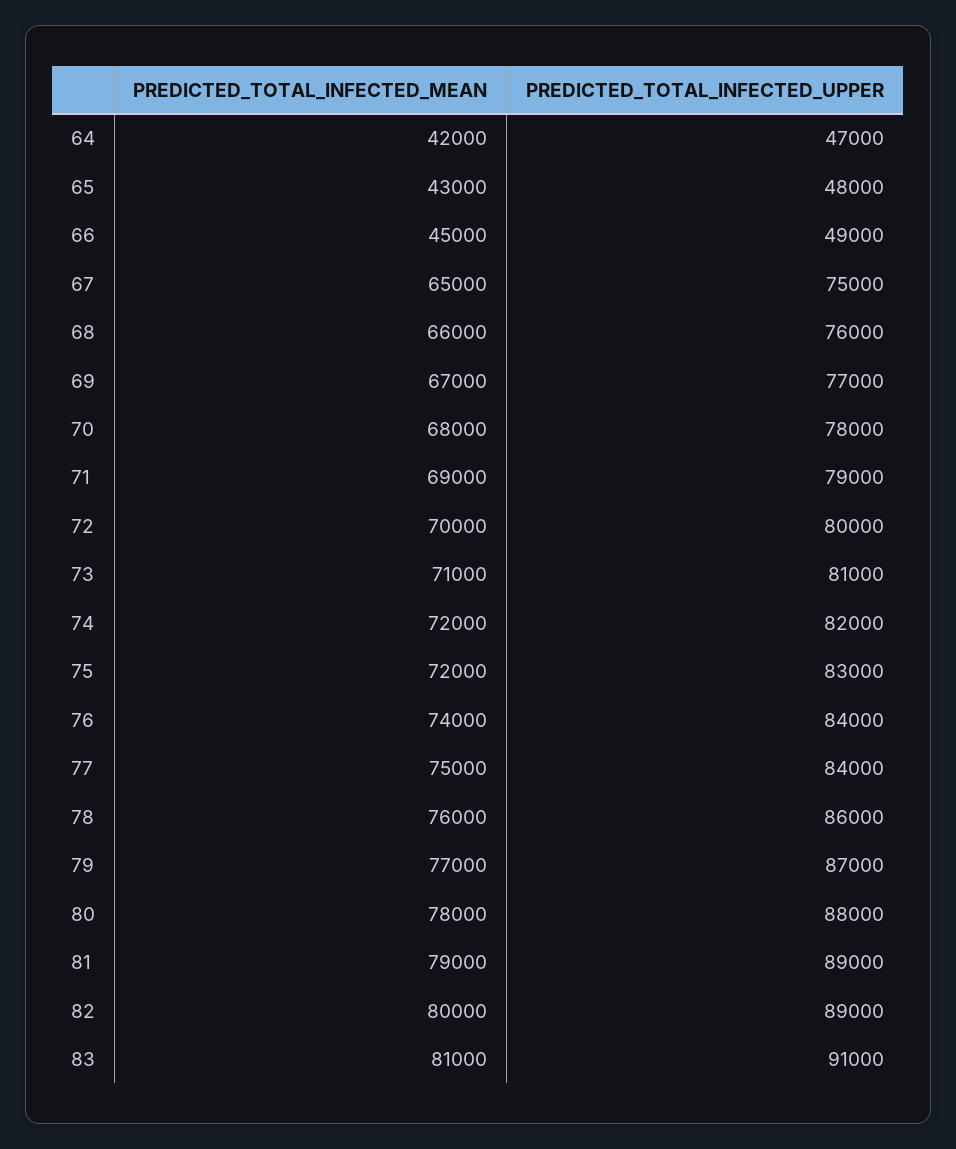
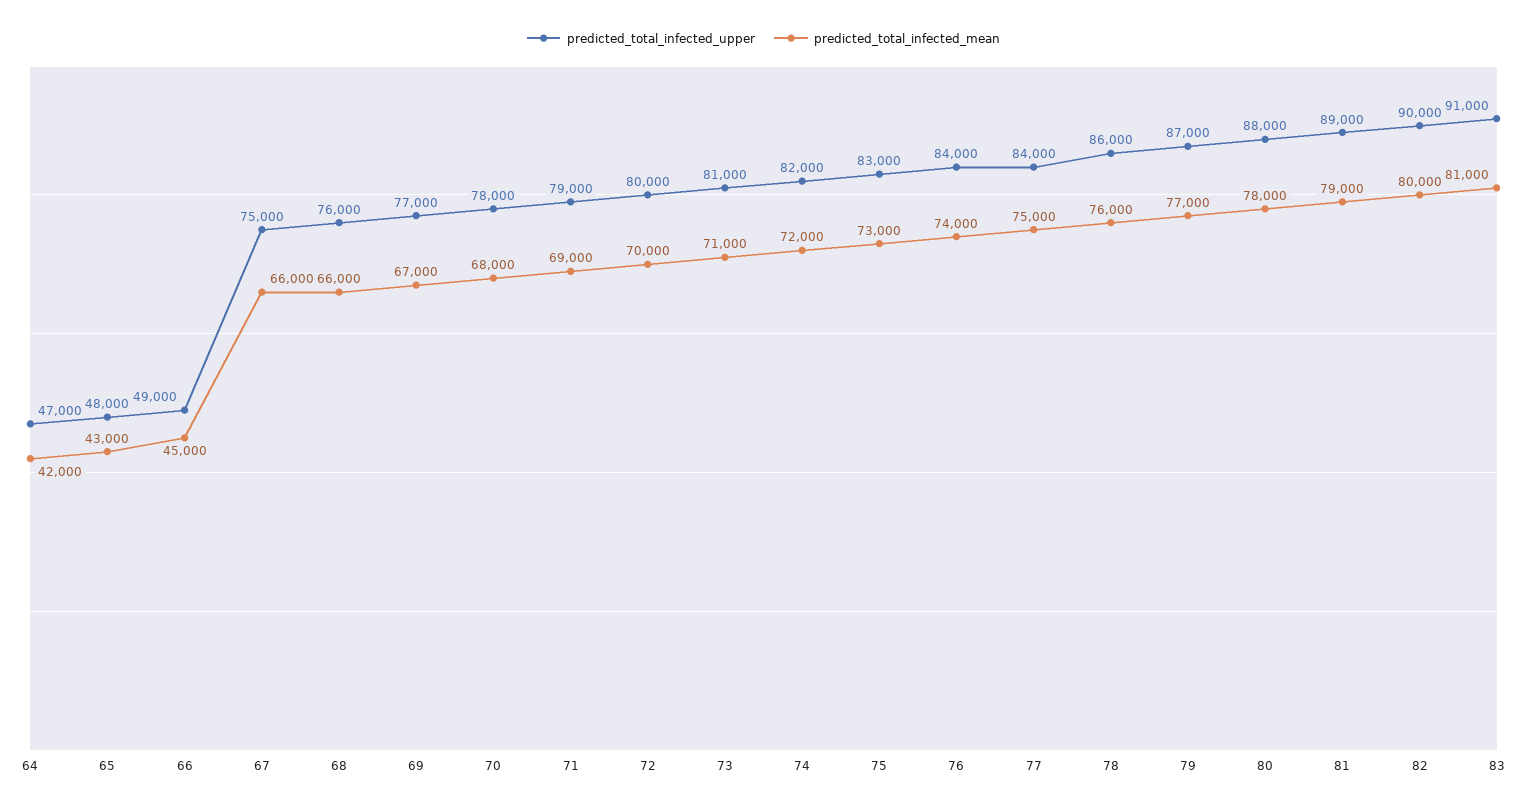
  {
    "PREDICTED_TOTAL_INFECTED_MEAN": {
      "64": 42000,
      "65": 43000,
      "66": 45000,
-     "67": 65000,
+     "67": 66000,
      "68": 66000,
      "69": 67000,
      "70": 68000,
      "71": 69000,
      "72": 70000,
      "73": 71000,
      "74": 72000,
-     "75": 72000,
+     "75": 73000,
      "76": 74000,
      "77": 75000,
      "78": 76000,
      "79": 77000,
      "80": 78000,
      "81": 79000,
      "82": 80000,
      "83": 81000
    },
    "PREDICTED_TOTAL_INFECTED_UPPER": {
      "64": 47000,
      "65": 48000,
      "66": 49000,
      "67": 75000,
      "68": 76000,
      "69": 77000,
      "70": 78000,
      "71": 79000,
      "72": 80000,
      "73": 81000,
      "74": 82000,
      "75": 83000,
      "76": 84000,
      "77": 84000,
      "78": 86000,
      "79": 87000,
      "80": 88000,
      "81": 89000,
-     "82": 89000,
+     "82": 90000,
      "83": 91000
    }
  }

